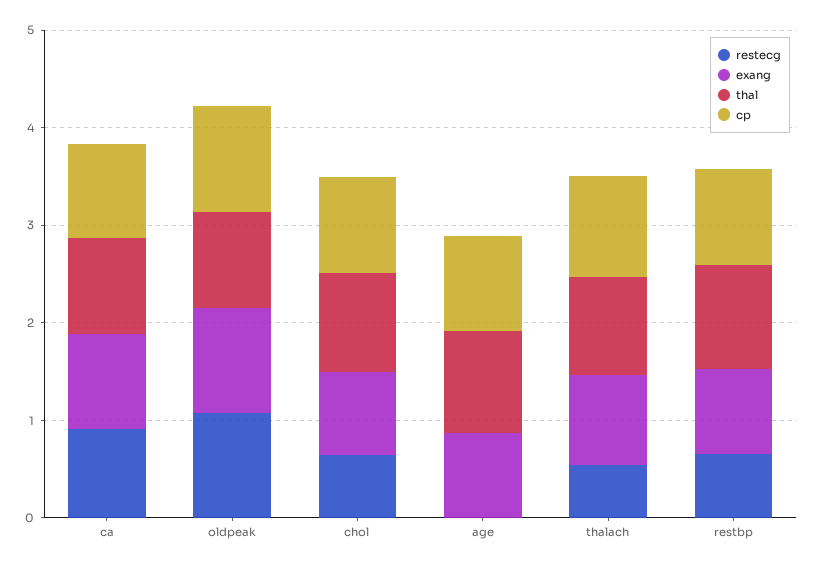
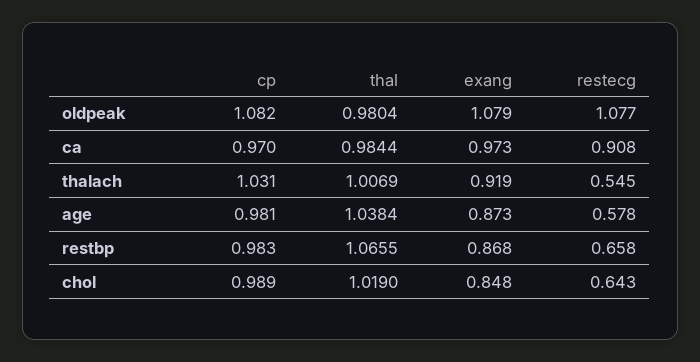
  {
    "restecg": {
      "ca": 0.908,
      "oldpeak": 1.077,
      "chol": 0.643,
-     "age": 0,
+     "age": 0.578,
      "thalach": 0.545,
      "restbp": 0.658
    },
    "exang": {
      "ca": 0.973,
      "oldpeak": 1.079,
      "chol": 0.848,
      "age": 0.873,
      "thalach": 0.919,
      "restbp": 0.868
    },
    "thal": {
      "ca": 0.9844,
      "oldpeak": 0.9804,
      "chol": 1.019,
      "age": 1.0384,
      "thalach": 1.0069,
      "restbp": 1.0655
    },
    "cp": {
      "ca": 0.97,
      "oldpeak": 1.082,
      "chol": 0.989,
      "age": 0.981,
      "thalach": 1.031,
      "restbp": 0.983
    }
  }

